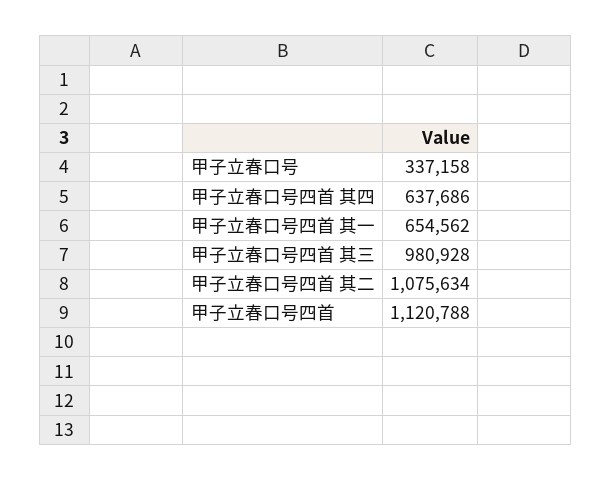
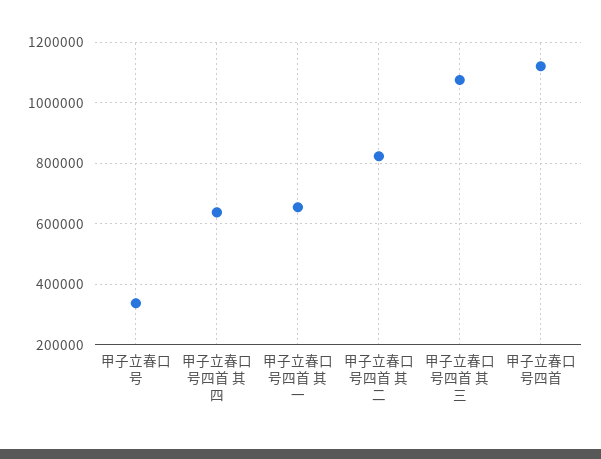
  {
    "甲子立春口号": 337158,
    "甲子立春口号四首 其四": 637686,
    "甲子立春口号四首 其一": 654562,
-   "甲子立春口号四首 其三": 980928,
+   "甲子立春口号四首 其三": 1080000,
-   "甲子立春口号四首 其二": 1075634,
+   "甲子立春口号四首 其二": 820000,
    "甲子立春口号四首": 1120788
  }

